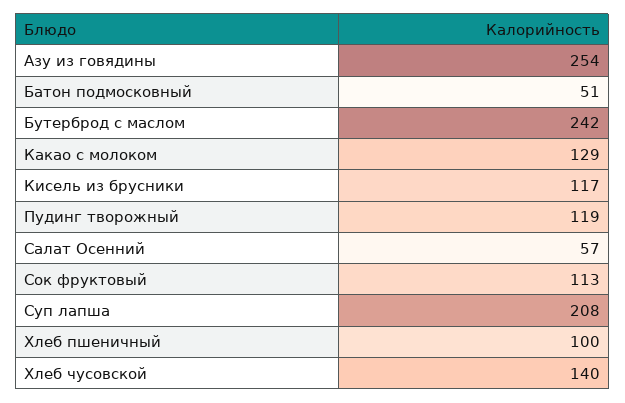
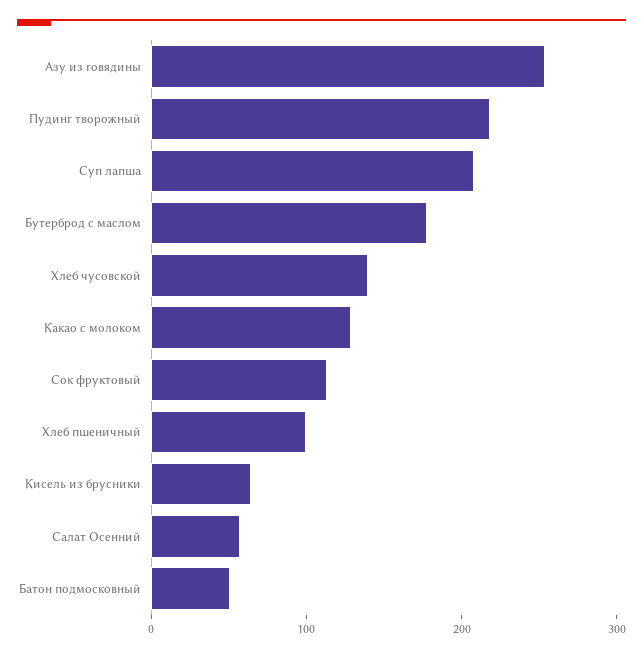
  {
    "Азу из говядины": 254,
    "Батон подмосковный": 51,
-   "Бутерброд с маслом": 242,
+   "Бутерброд с маслом": 180,
    "Какао с молоком": 129,
-   "Кисель из брусники": 117,
+   "Кисель из брусники": 60,
-   "Пудинг творожный": 119,
+   "Пудинг творожный": 220,
    "Салат Осенний": 57,
    "Сок фруктовый": 113,
    "Суп лапша": 208,
    "Хлеб пшеничный": 100,
    "Хлеб чусовской": 140
  }

